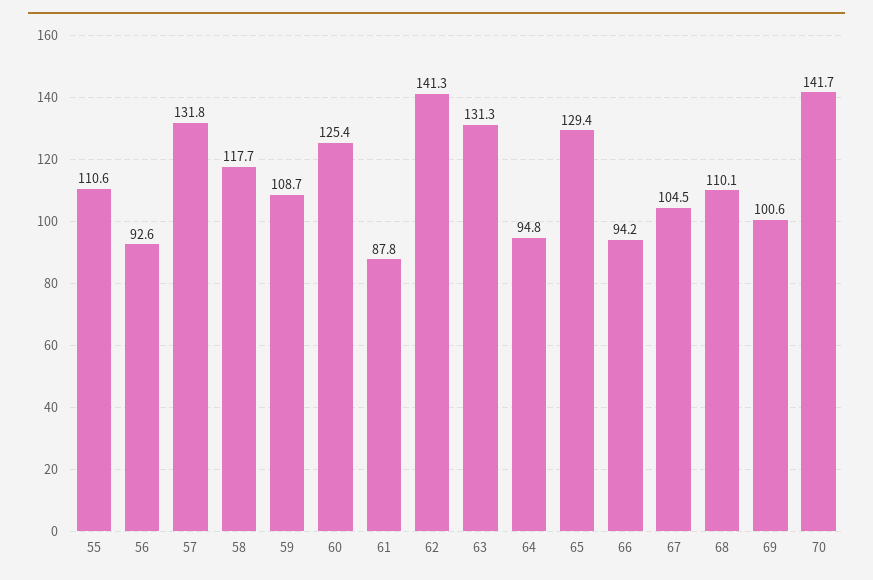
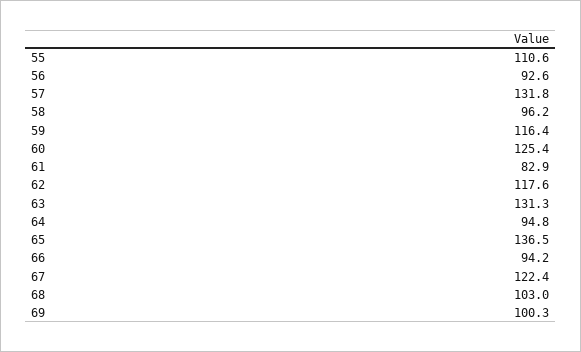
  {
    "55": 110.6,
    "56": 92.6,
    "57": 131.8,
-   "58": 117.7,
+   "58": 96.2,
-   "59": 108.7,
+   "59": 116.4,
    "60": 125.4,
-   "61": 87.8,
+   "61": 82.9,
-   "62": 141.3,
+   "62": 117.6,
    "63": 131.3,
    "64": 94.8,
-   "65": 129.4,
+   "65": 136.5,
    "66": 94.2,
-   "67": 104.5,
+   "67": 122.4,
-   "68": 110.1,
+   "68": 103,
-   "69": 100.6,
+   "69": 100.3
-   "70": 141.7
  }

